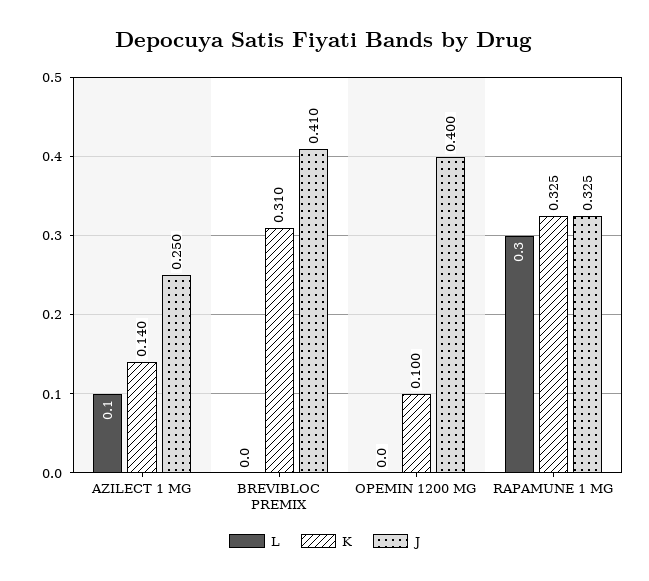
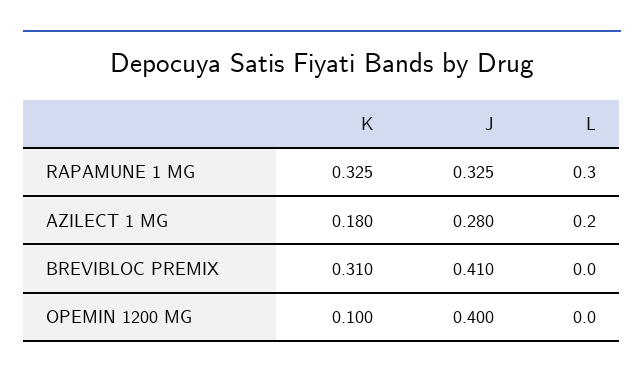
  {
    "L": {
-     "AZILECT 1 MG": 0.1,
+     "AZILECT 1 MG": 0.2,
      "BREVIBLOC PREMIX": 0,
      "OPEMIN 1200 MG": 0,
      "RAPAMUNE 1 MG": 0.3
    },
    "K": {
-     "AZILECT 1 MG": 0.14,
+     "AZILECT 1 MG": 0.18,
      "BREVIBLOC PREMIX": 0.31,
      "OPEMIN 1200 MG": 0.1,
      "RAPAMUNE 1 MG": 0.325
    },
    "J": {
-     "AZILECT 1 MG": 0.25,
+     "AZILECT 1 MG": 0.28,
      "BREVIBLOC PREMIX": 0.41,
      "OPEMIN 1200 MG": 0.4,
      "RAPAMUNE 1 MG": 0.325
    }
  }

